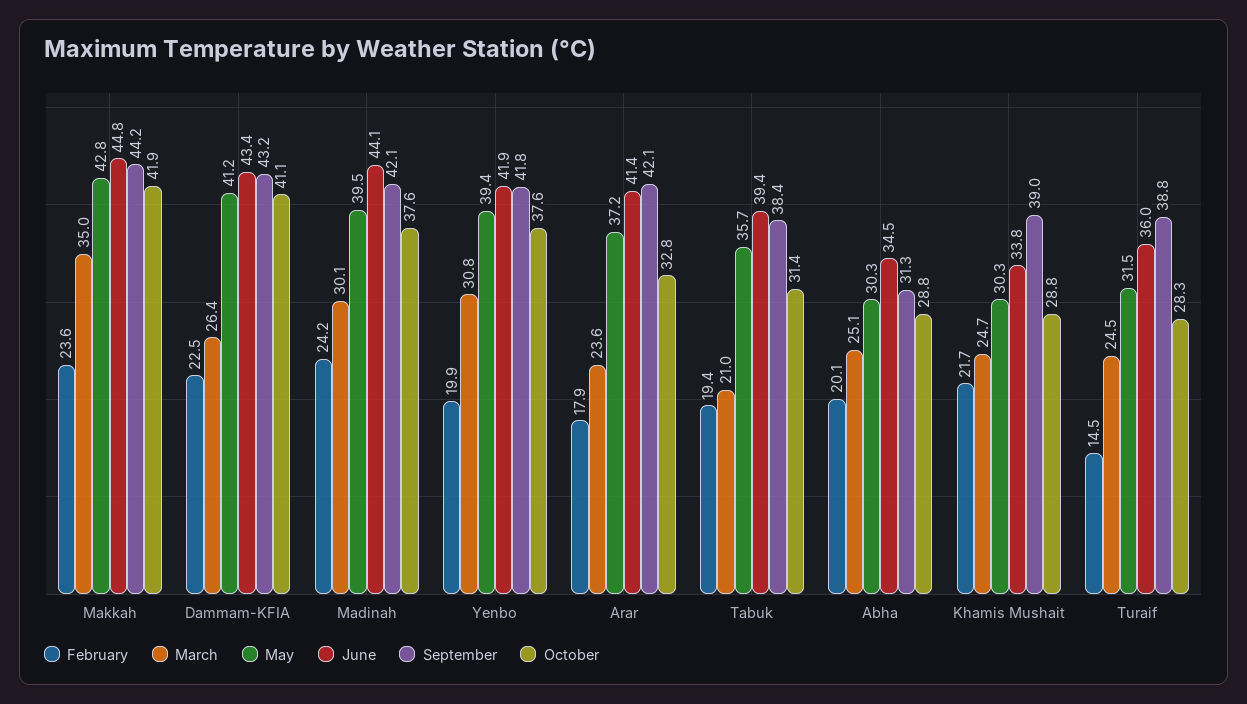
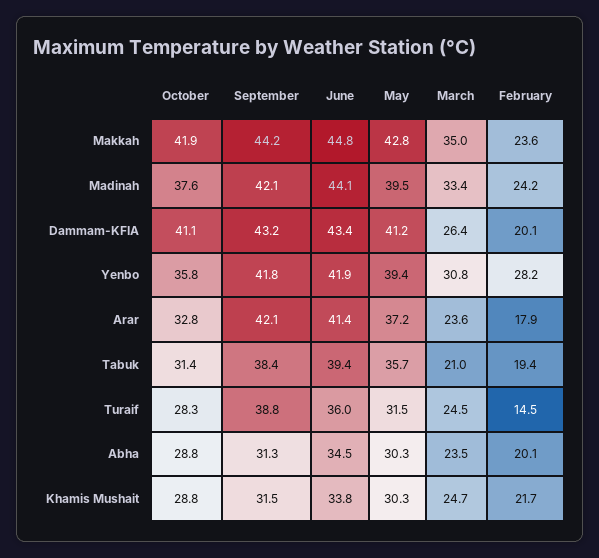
  {
    "February": {
      "Makkah": 23.6,
-     "Dammam-KFIA": 22.5,
+     "Dammam-KFIA": 20.1,
      "Madinah": 24.2,
-     "Yenbo": 19.9,
+     "Yenbo": 28.2,
      "Arar": 17.9,
      "Tabuk": 19.4,
      "Abha": 20.1,
      "Khamis Mushait": 21.7,
      "Turaif": 14.5
    },
    "March": {
      "Makkah": 35,
      "Dammam-KFIA": 26.4,
-     "Madinah": 30.1,
+     "Madinah": 33.4,
      "Yenbo": 30.8,
      "Arar": 23.6,
      "Tabuk": 21,
-     "Abha": 25.1,
+     "Abha": 23.5,
      "Khamis Mushait": 24.7,
      "Turaif": 24.5
    },
    "May": {
      "Makkah": 42.8,
      "Dammam-KFIA": 41.2,
      "Madinah": 39.5,
      "Yenbo": 39.4,
      "Arar": 37.2,
      "Tabuk": 35.7,
      "Abha": 30.3,
      "Khamis Mushait": 30.3,
      "Turaif": 31.5
    },
    "June": {
      "Makkah": 44.8,
      "Dammam-KFIA": 43.4,
      "Madinah": 44.1,
      "Yenbo": 41.9,
      "Arar": 41.4,
      "Tabuk": 39.4,
      "Abha": 34.5,
      "Khamis Mushait": 33.8,
      "Turaif": 36
    },
    "September": {
      "Makkah": 44.2,
      "Dammam-KFIA": 43.2,
      "Madinah": 42.1,
      "Yenbo": 41.8,
      "Arar": 42.1,
      "Tabuk": 38.4,
      "Abha": 31.3,
-     "Khamis Mushait": 39,
+     "Khamis Mushait": 31.5,
      "Turaif": 38.8
    },
    "October": {
      "Makkah": 41.9,
      "Dammam-KFIA": 41.1,
      "Madinah": 37.6,
-     "Yenbo": 37.6,
+     "Yenbo": 35.8,
      "Arar": 32.8,
      "Tabuk": 31.4,
      "Abha": 28.8,
      "Khamis Mushait": 28.8,
      "Turaif": 28.3
    }
  }

